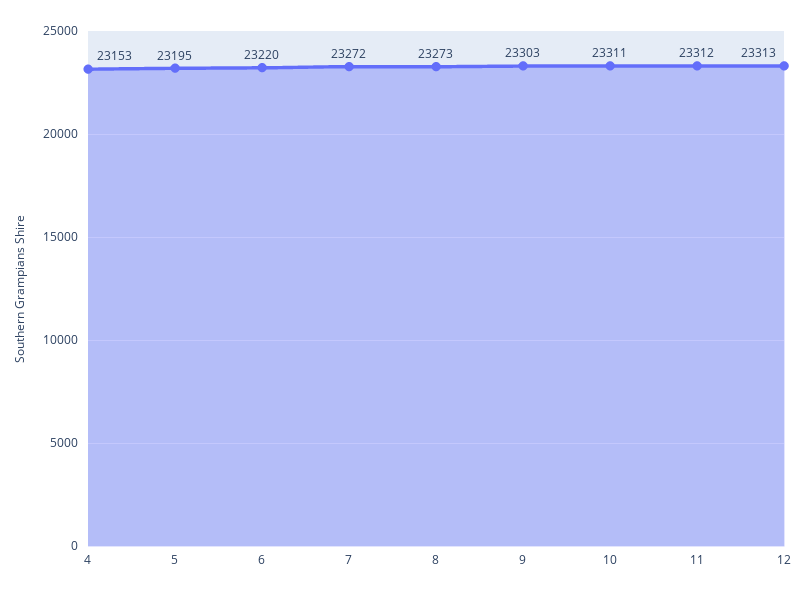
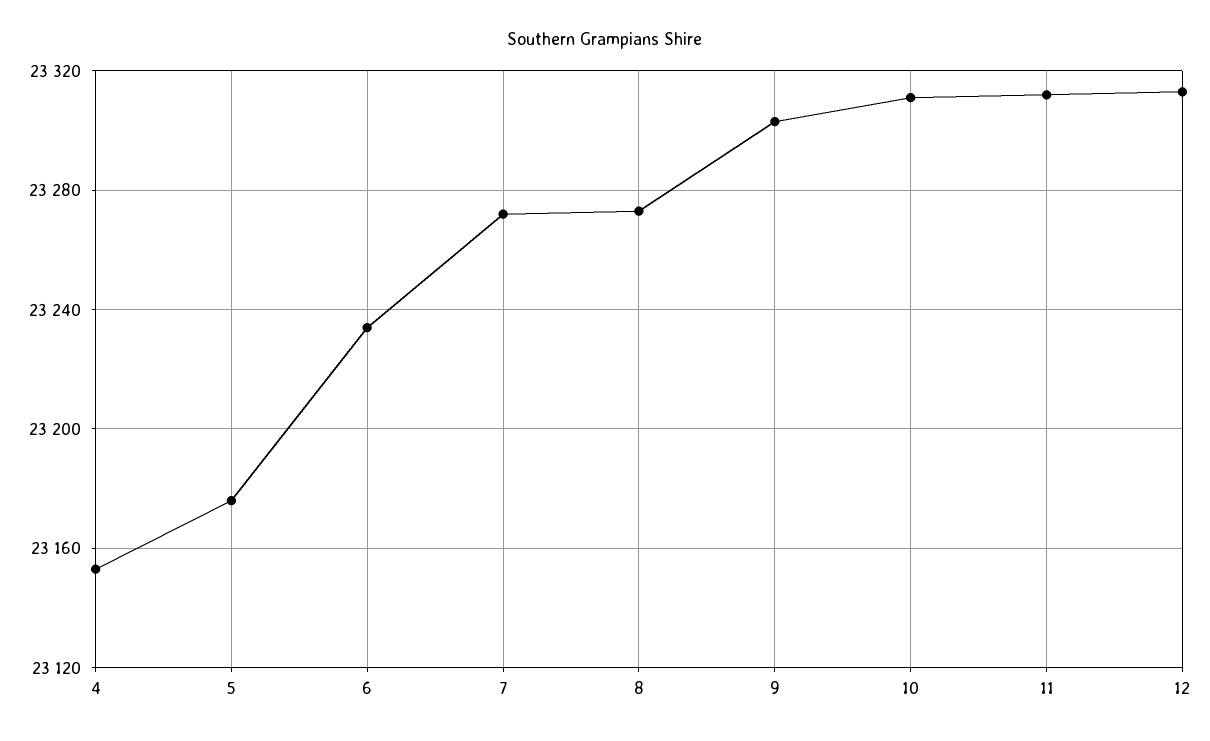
  {
    "4": 23153,
-   "5": 23195,
+   "5": 23175,
-   "6": 23220,
+   "6": 23235,
    "7": 23272,
    "8": 23273,
    "9": 23303,
    "10": 23311,
    "11": 23312,
    "12": 23313
  }

